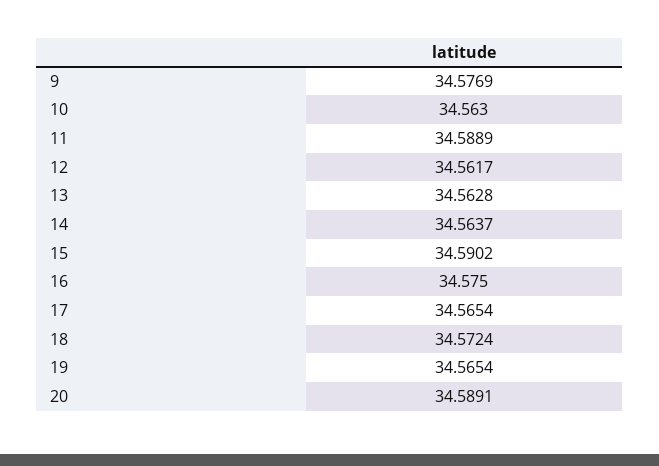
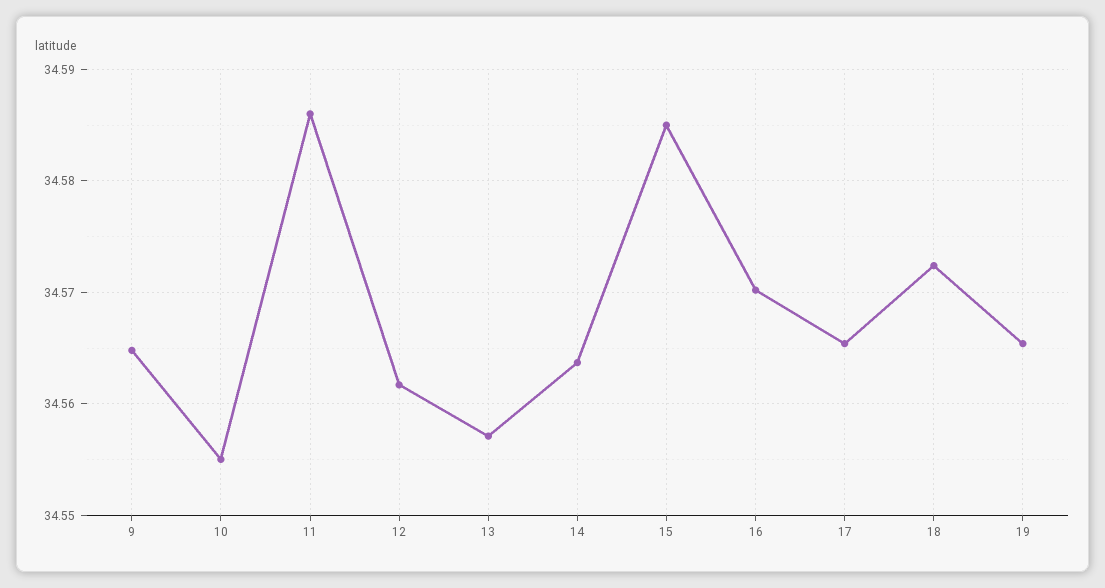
  {
-   "9": 34.5769,
+   "9": 34.565,
-   "10": 34.563,
+   "10": 34.555,
-   "11": 34.5889,
+   "11": 34.586,
    "12": 34.5617,
-   "13": 34.5628,
+   "13": 34.557,
    "14": 34.5637,
-   "15": 34.5902,
+   "15": 34.585,
-   "16": 34.575,
+   "16": 34.57,
    "17": 34.5654,
    "18": 34.5724,
-   "19": 34.5654,
+   "19": 34.5654
-   "20": 34.5891
  }

